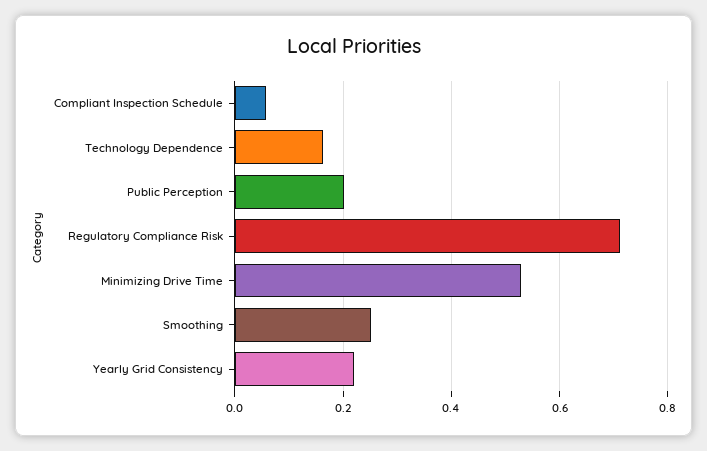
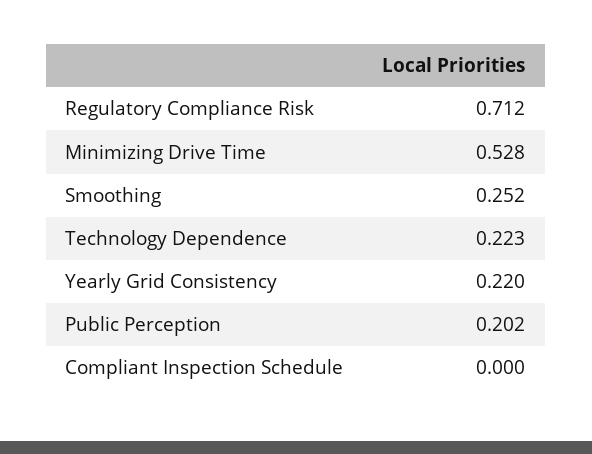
  {
-   "Compliant Inspection Schedule": 0.06,
+   "Compliant Inspection Schedule": 0,
-   "Technology Dependence": 0.16,
+   "Technology Dependence": 0.223,
    "Public Perception": 0.202,
    "Regulatory Compliance Risk": 0.712,
    "Minimizing Drive Time": 0.528,
    "Smoothing": 0.252,
    "Yearly Grid Consistency": 0.22
  }

